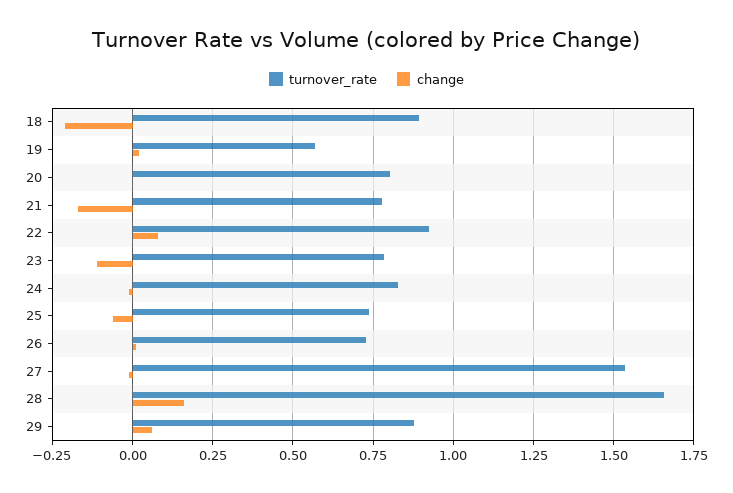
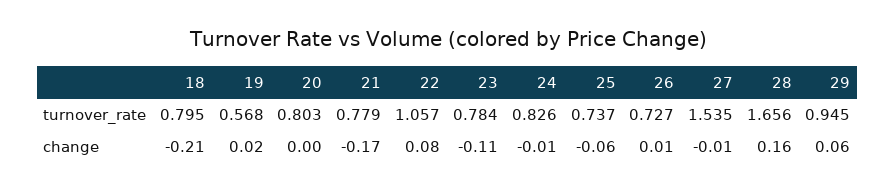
  {
    "turnover_rate": {
-     "18": 0.9,
+     "18": 0.795,
      "19": 0.568,
      "20": 0.803,
      "21": 0.779,
-     "22": 0.925,
+     "22": 1.057,
      "23": 0.784,
      "24": 0.826,
      "25": 0.737,
      "26": 0.727,
      "27": 1.535,
      "28": 1.656,
-     "29": 0.875
+     "29": 0.945
    },
    "change": {
      "18": -0.21,
      "19": 0.02,
      "20": 0,
      "21": -0.17,
      "22": 0.08,
      "23": -0.11,
      "24": -0.01,
      "25": -0.06,
      "26": 0.01,
      "27": -0.01,
      "28": 0.16,
      "29": 0.06
    }
  }

